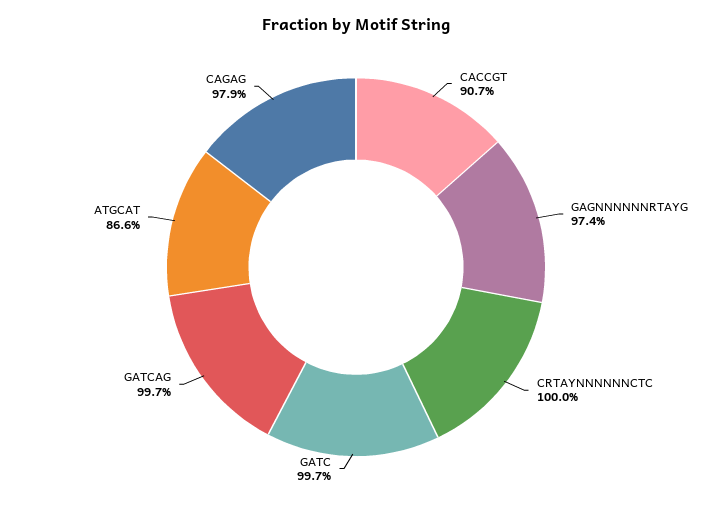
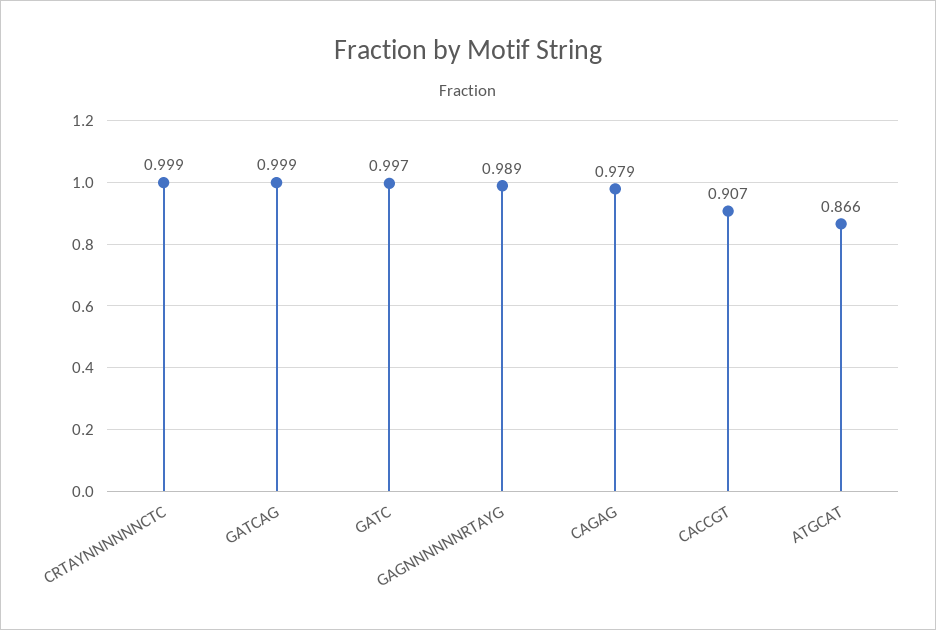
  {
    "CACCGT": 0.907,
-   "GAGNNNNNNRTAYG": 0.974,
+   "GAGNNNNNNRTAYG": 0.989,
-   "CRTAYNNNNNNCTC": 1,
+   "CRTAYNNNNNNCTC": 0.999,
    "GATC": 0.997,
-   "GATCAG": 0.997,
+   "GATCAG": 0.999,
    "ATGCAT": 0.866,
    "CAGAG": 0.979
  }

